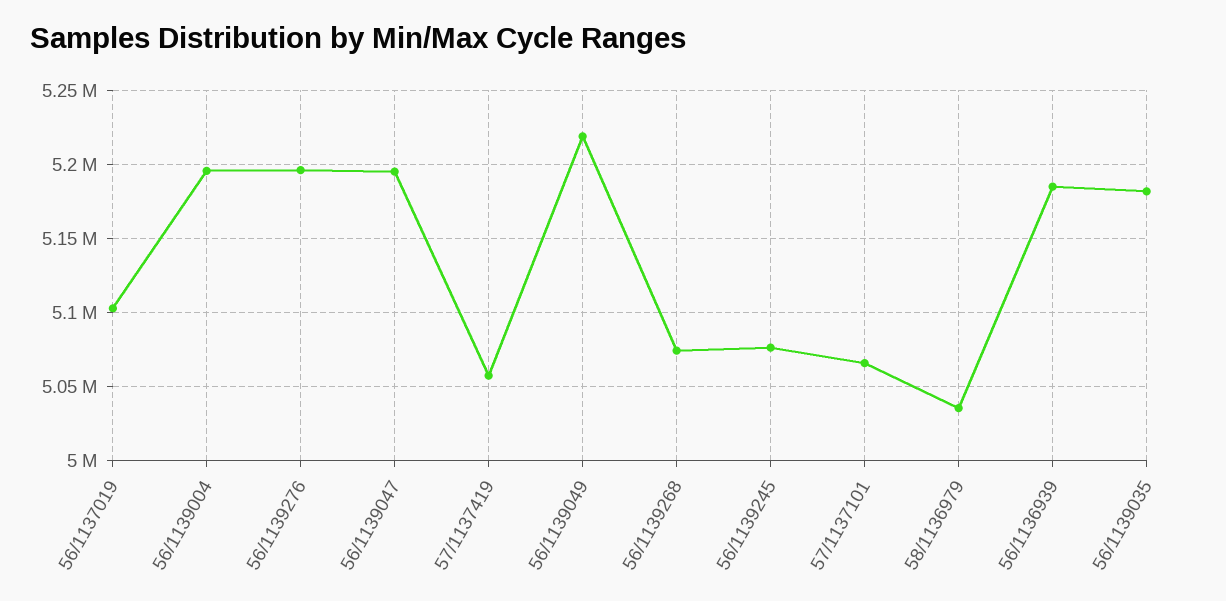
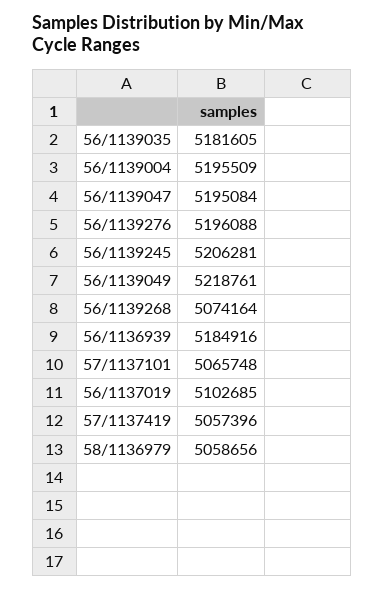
  {
    "56/1137019": 5102685,
    "56/1139004": 5195509,
    "56/1139276": 5196088,
    "56/1139047": 5195084,
    "57/1137419": 5057396,
    "56/1139049": 5218761,
    "56/1139268": 5074164,
-   "56/1139245": 5075000,
+   "56/1139245": 5206281,
    "57/1137101": 5065748,
-   "58/1136979": 5035000,
+   "58/1136979": 5058656,
    "56/1136939": 5184916,
    "56/1139035": 5181605
  }

